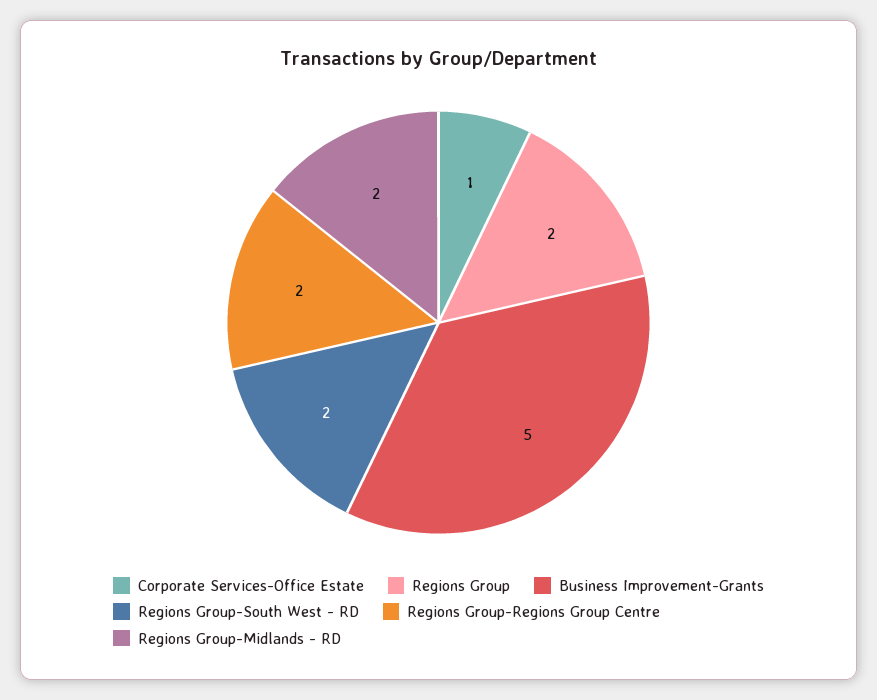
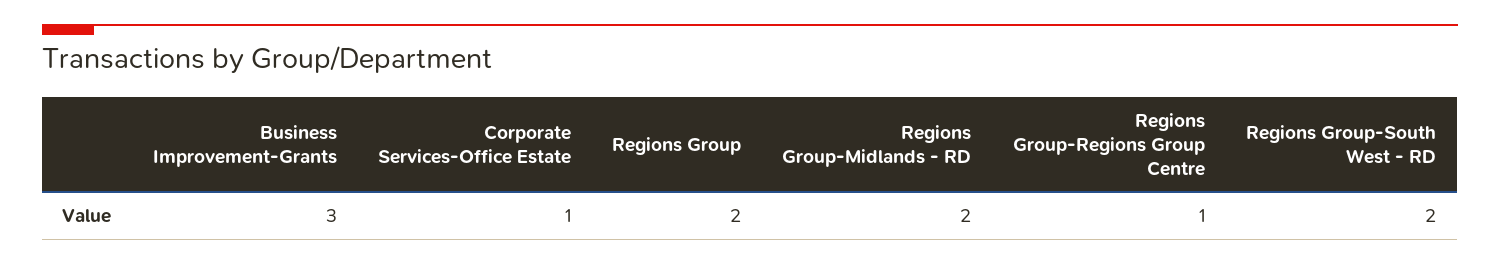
  {
    "Corporate Services-Office Estate": 1,
    "Regions Group": 2,
-   "Business Improvement-Grants": 5,
+   "Business Improvement-Grants": 3,
    "Regions Group-South West - RD": 2,
-   "Regions Group-Regions Group Centre": 2,
+   "Regions Group-Regions Group Centre": 1,
    "Regions Group-Midlands - RD": 2
  }

